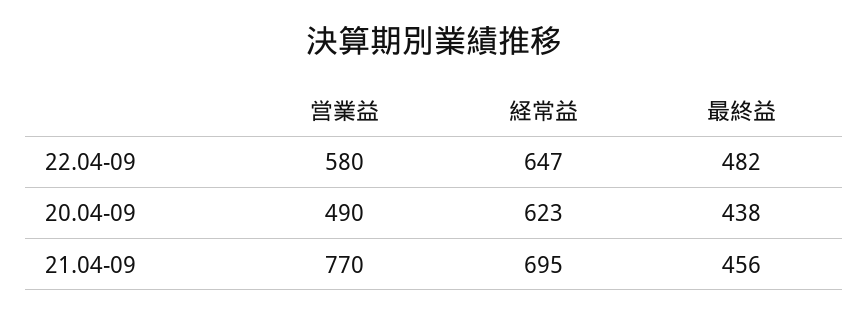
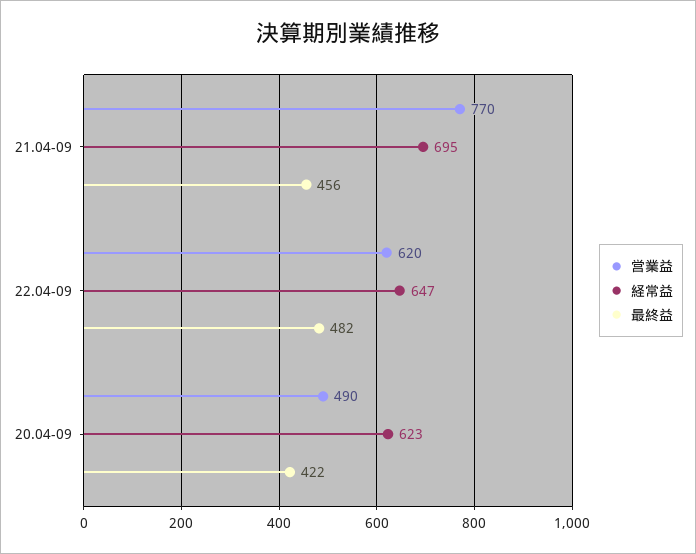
  {
    "営業益": {
-     "22.04-09": 580,
+     "22.04-09": 620,
      "20.04-09": 490,
      "21.04-09": 770
    },
    "経常益": {
      "22.04-09": 647,
      "20.04-09": 623,
      "21.04-09": 695
    },
    "最終益": {
      "22.04-09": 482,
-     "20.04-09": 438,
+     "20.04-09": 422,
      "21.04-09": 456
    }
  }

